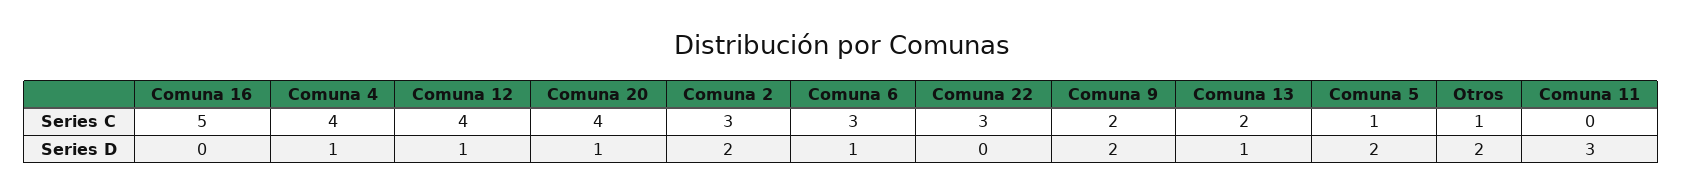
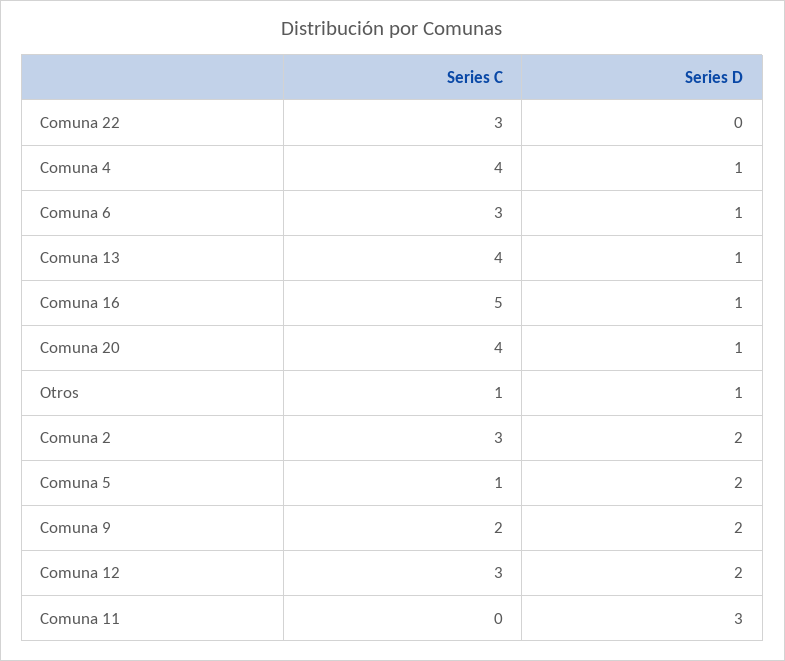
  {
    "Comuna 16": {
      "Series C": 5,
-     "Series D": 0
+     "Series D": 1
    },
    "Comuna 4": {
      "Series C": 4,
      "Series D": 1
    },
    "Comuna 12": {
-     "Series C": 4,
+     "Series C": 3,
-     "Series D": 1
+     "Series D": 2
    },
    "Comuna 20": {
      "Series C": 4,
      "Series D": 1
    },
    "Comuna 2": {
      "Series C": 3,
      "Series D": 2
    },
    "Comuna 6": {
      "Series C": 3,
      "Series D": 1
    },
    "Comuna 22": {
      "Series C": 3,
      "Series D": 0
    },
    "Comuna 9": {
      "Series C": 2,
      "Series D": 2
    },
    "Comuna 13": {
-     "Series C": 2,
+     "Series C": 4,
      "Series D": 1
    },
    "Comuna 5": {
      "Series C": 1,
      "Series D": 2
    },
    "Otros": {
      "Series C": 1,
-     "Series D": 2
+     "Series D": 1
    },
    "Comuna 11": {
      "Series C": 0,
      "Series D": 3
    }
  }

